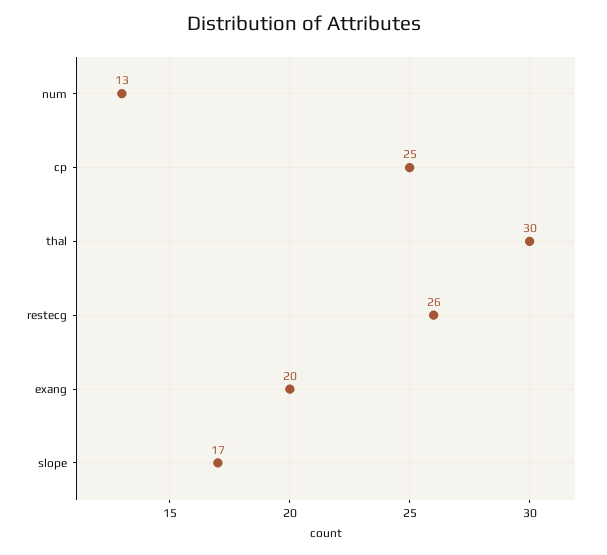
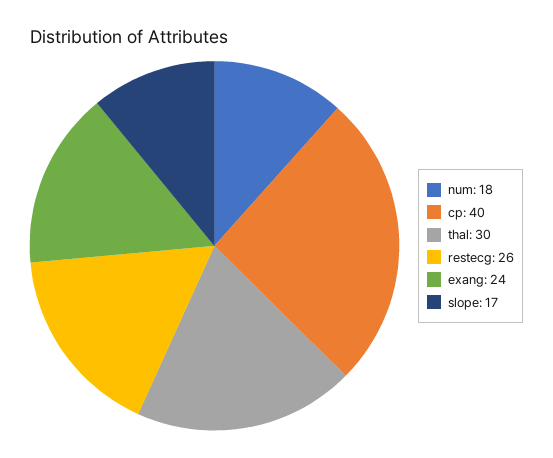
  {
-   "num": 13,
+   "num": 18,
-   "cp": 25,
+   "cp": 40,
    "thal": 30,
    "restecg": 26,
-   "exang": 20,
+   "exang": 24,
    "slope": 17
  }

